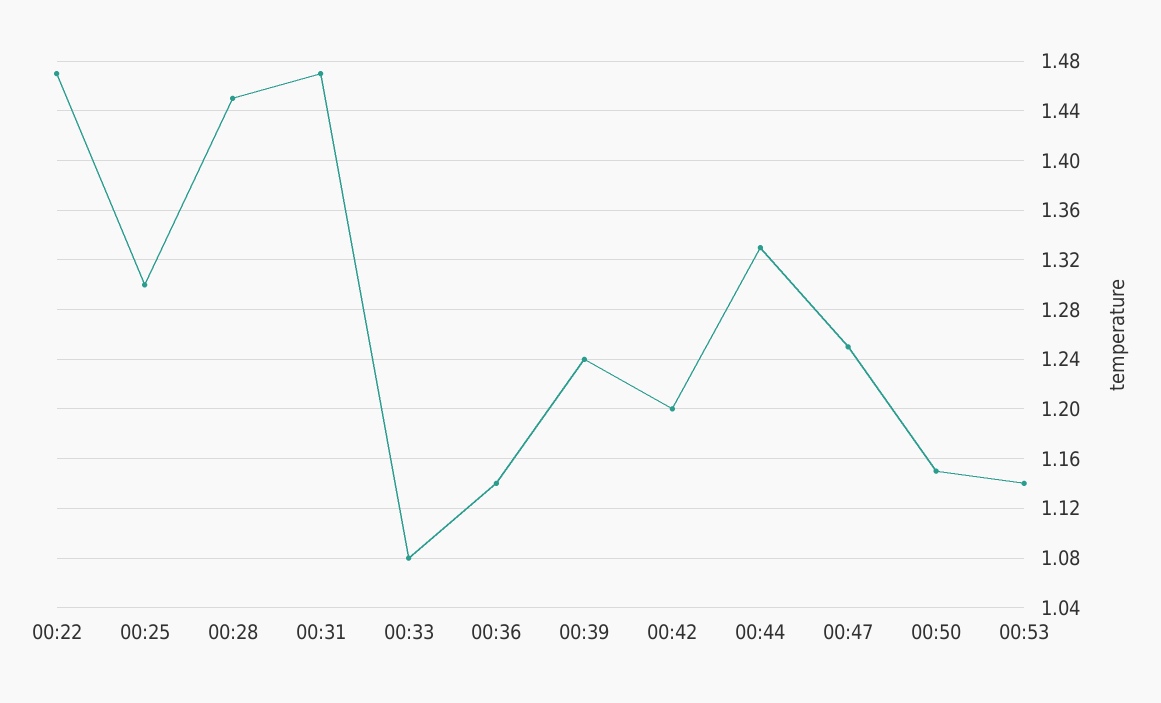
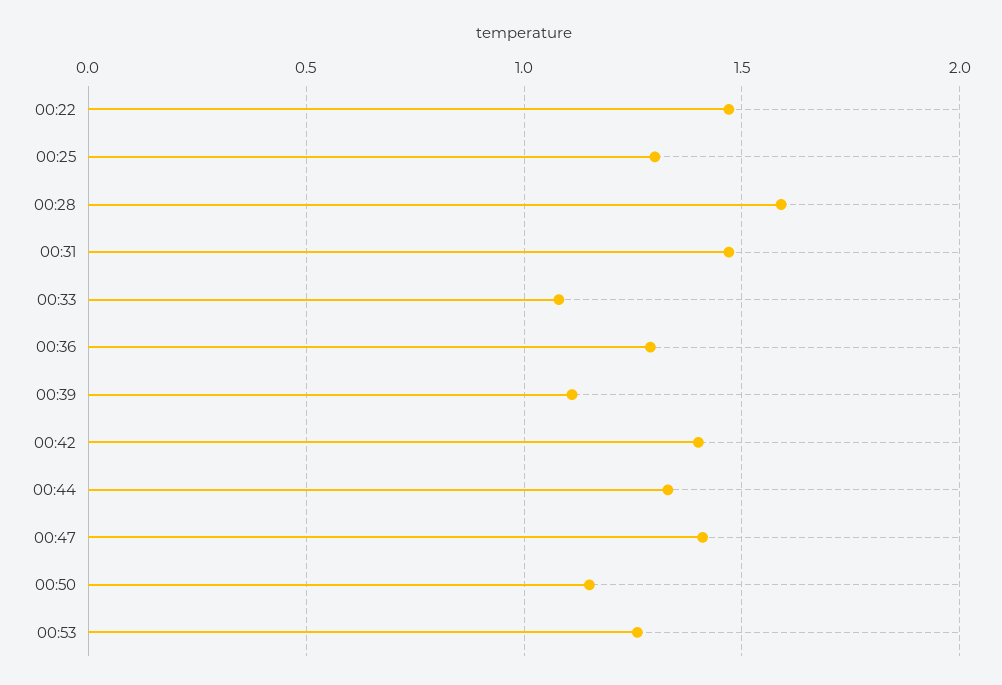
  {
    "00:22": 1.47,
    "00:25": 1.3,
-   "00:28": 1.45,
+   "00:28": 1.6,
    "00:31": 1.47,
    "00:33": 1.08,
-   "00:36": 1.14,
+   "00:36": 1.3,
-   "00:39": 1.24,
+   "00:39": 1.1,
-   "00:42": 1.2,
+   "00:42": 1.4,
    "00:44": 1.33,
-   "00:47": 1.25,
+   "00:47": 1.4,
    "00:50": 1.15,
-   "00:53": 1.14
+   "00:53": 1.25
  }

